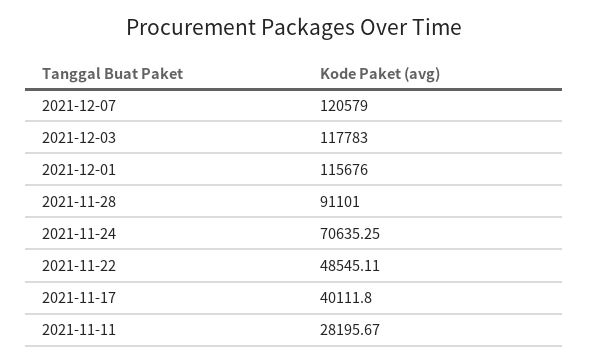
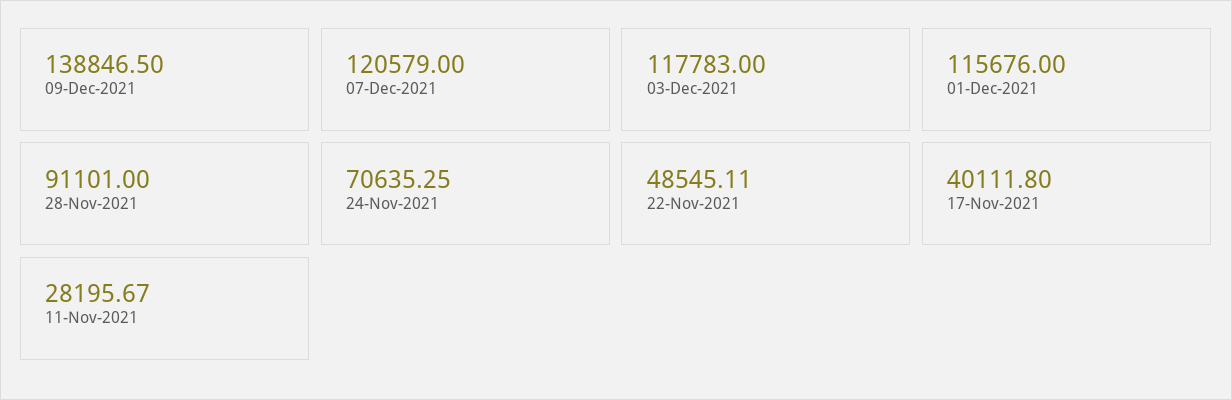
  {
    "2021-12-07": 120579,
    "2021-12-03": 117783,
    "2021-12-01": 115676,
    "2021-11-28": 91101,
    "2021-11-24": 70635.25,
    "2021-11-22": 48545.11,
    "2021-11-17": 40111.8,
-   "2021-11-11": 28195.67
+   "2021-11-11": 28195.67,
+   "09-Dec-2021": 138846.5
  }

